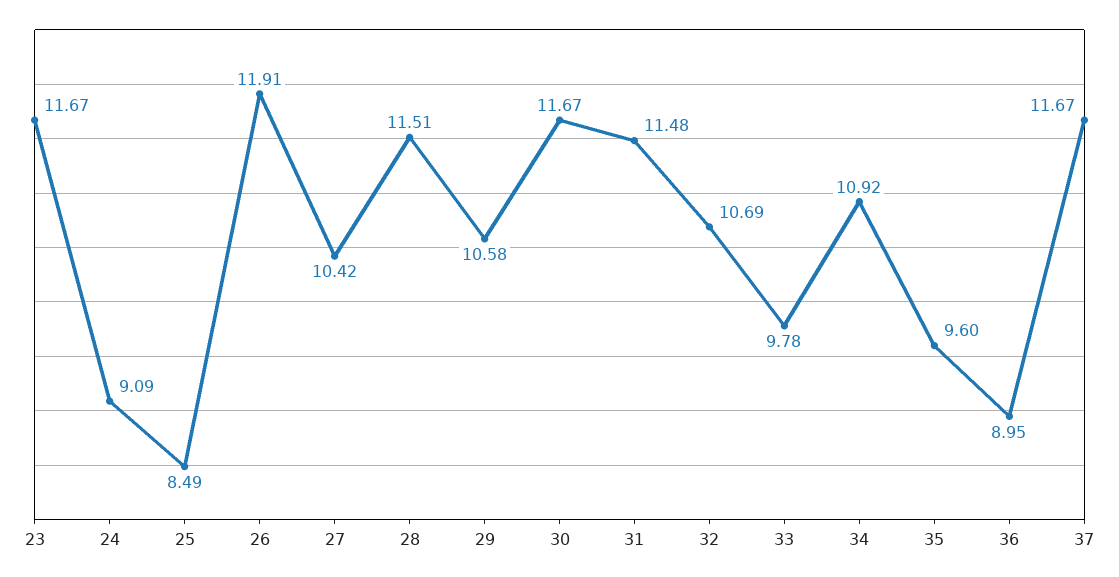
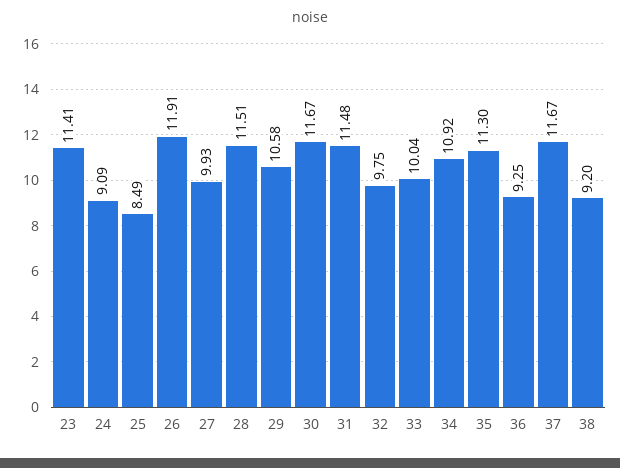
  {
-   "23": 11.67,
+   "23": 11.41,
    "24": 9.09,
    "25": 8.49,
    "26": 11.91,
-   "27": 10.42,
+   "27": 9.93,
    "28": 11.51,
    "29": 10.58,
    "30": 11.67,
    "31": 11.48,
-   "32": 10.69,
+   "32": 9.75,
-   "33": 9.78,
+   "33": 10.04,
    "34": 10.92,
-   "35": 9.6,
+   "35": 11.3,
-   "36": 8.95,
+   "36": 9.25,
-   "37": 11.67
+   "37": 11.67,
+   "38": 9.2
  }

